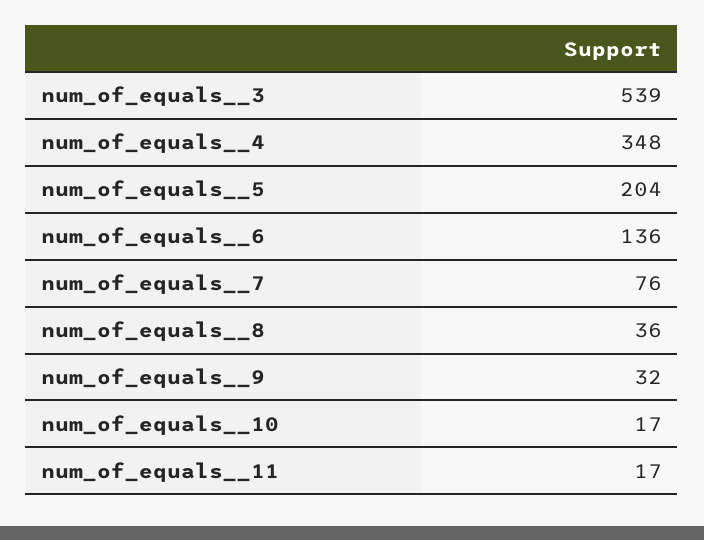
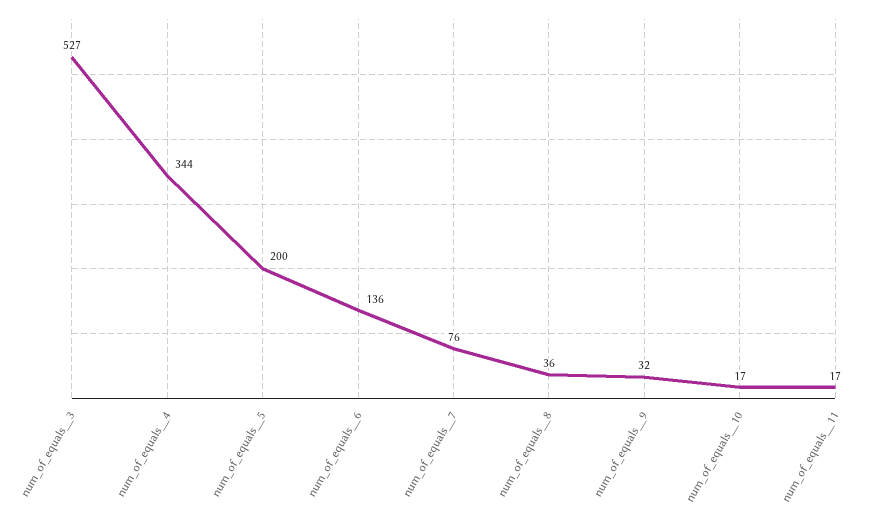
  {
-   "num_of_equals__3": 539,
+   "num_of_equals__3": 527,
-   "num_of_equals__4": 348,
+   "num_of_equals__4": 344,
-   "num_of_equals__5": 204,
+   "num_of_equals__5": 200,
    "num_of_equals__6": 136,
    "num_of_equals__7": 76,
    "num_of_equals__8": 36,
    "num_of_equals__9": 32,
    "num_of_equals__10": 17,
    "num_of_equals__11": 17
  }

